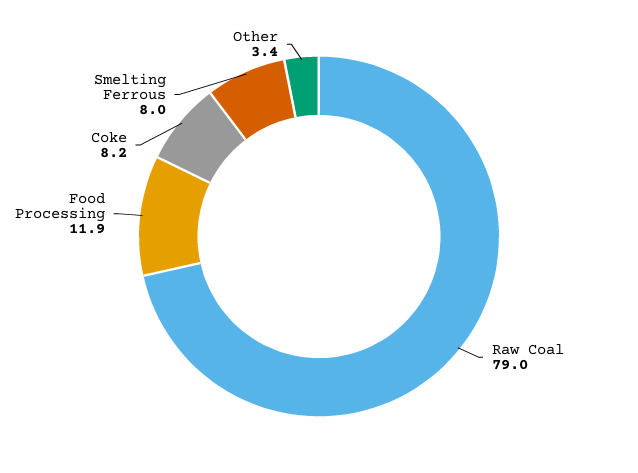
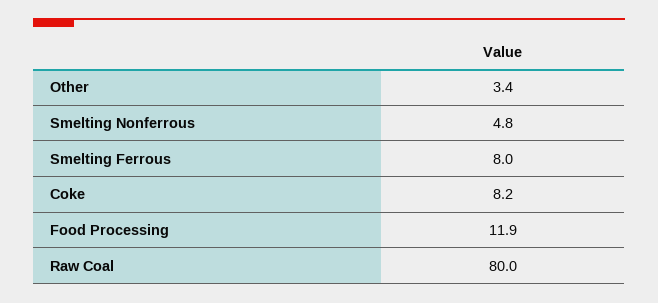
  {
-   "Raw Coal": 79,
+   "Raw Coal": 80,
    "Food Processing": 11.9,
    "Coke": 8.2,
    "Smelting Ferrous": 8,
-   "Other": 3.4
+   "Other": 3.4,
+   "Smelting Nonferrous": 4.8
  }

